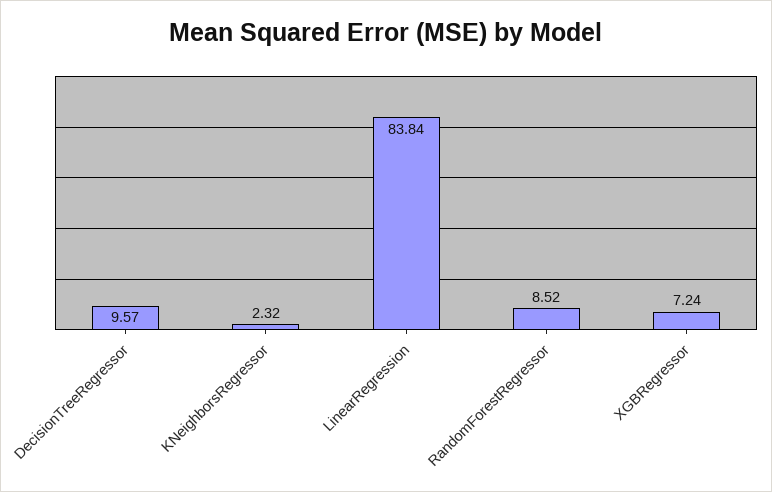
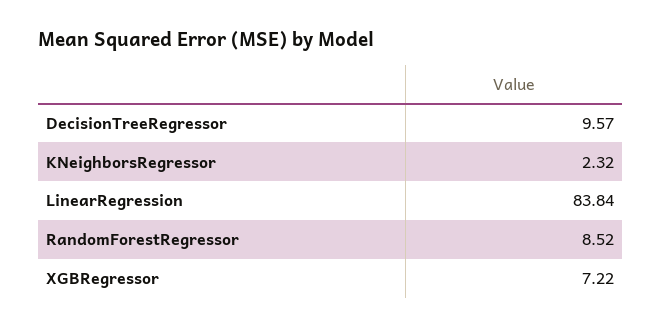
  {
    "DecisionTreeRegressor": 9.57,
    "KNeighborsRegressor": 2.32,
    "LinearRegression": 83.84,
    "RandomForestRegressor": 8.52,
-   "XGBRegressor": 7.24
+   "XGBRegressor": 7.22
  }

